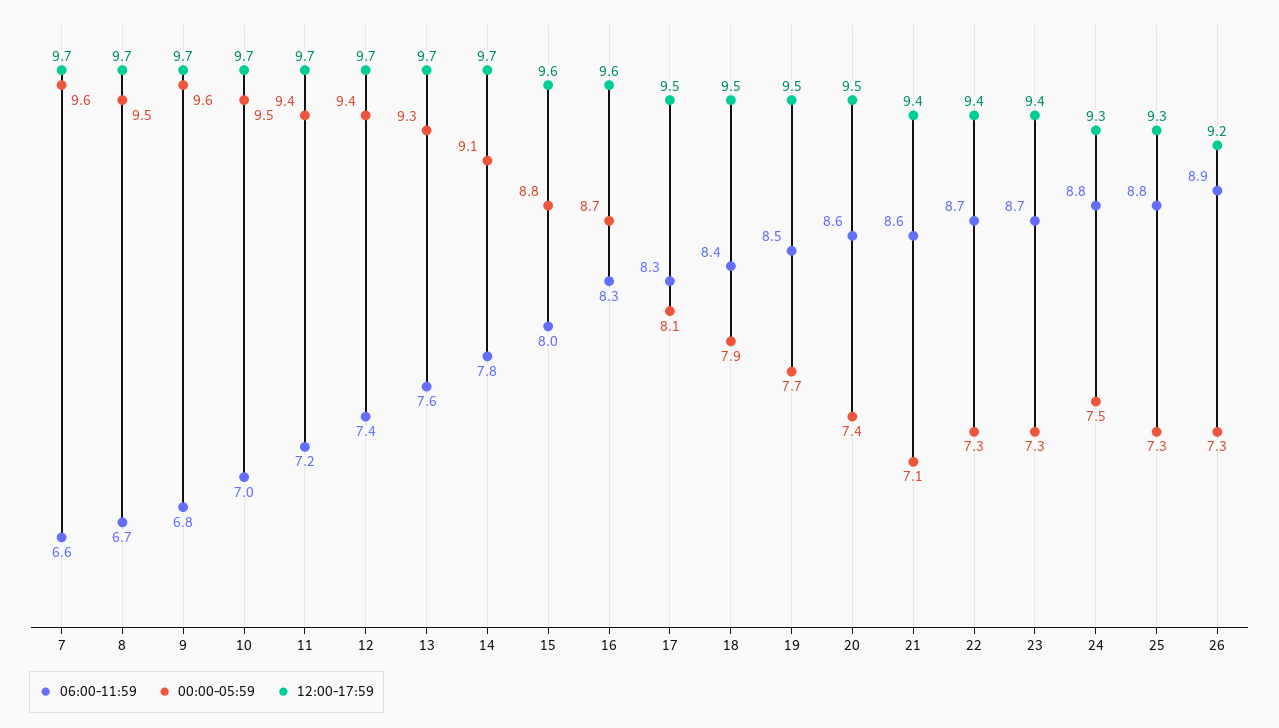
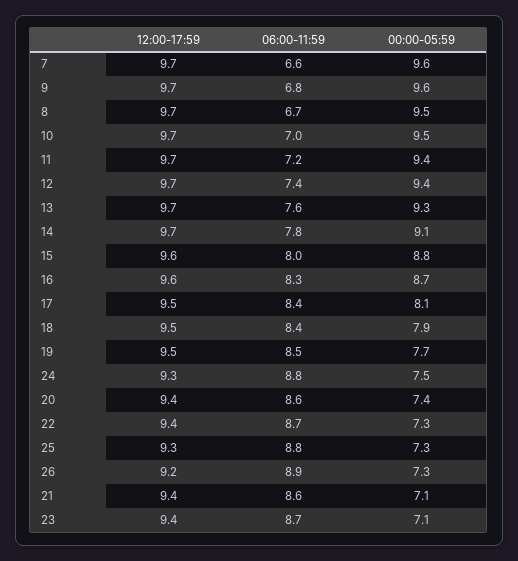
  {
    "06:00-11:59": {
      "7": 6.6,
      "8": 6.7,
      "9": 6.8,
      "10": 7,
      "11": 7.2,
      "12": 7.4,
      "13": 7.6,
      "14": 7.8,
      "15": 8,
      "16": 8.3,
-     "17": 8.3,
+     "17": 8.4,
      "18": 8.4,
      "19": 8.5,
      "20": 8.6,
      "21": 8.6,
      "22": 8.7,
      "23": 8.7,
      "24": 8.8,
      "25": 8.8,
      "26": 8.9
    },
    "00:00-05:59": {
      "7": 9.6,
      "8": 9.5,
      "9": 9.6,
      "10": 9.5,
      "11": 9.4,
      "12": 9.4,
      "13": 9.3,
      "14": 9.1,
      "15": 8.8,
      "16": 8.7,
      "17": 8.1,
      "18": 7.9,
      "19": 7.7,
      "20": 7.4,
      "21": 7.1,
      "22": 7.3,
-     "23": 7.3,
+     "23": 7.1,
      "24": 7.5,
      "25": 7.3,
      "26": 7.3
    },
    "12:00-17:59": {
      "7": 9.7,
      "8": 9.7,
      "9": 9.7,
      "10": 9.7,
      "11": 9.7,
      "12": 9.7,
      "13": 9.7,
      "14": 9.7,
      "15": 9.6,
      "16": 9.6,
      "17": 9.5,
      "18": 9.5,
      "19": 9.5,
-     "20": 9.5,
+     "20": 9.4,
      "21": 9.4,
      "22": 9.4,
      "23": 9.4,
      "24": 9.3,
      "25": 9.3,
      "26": 9.2
    }
  }

